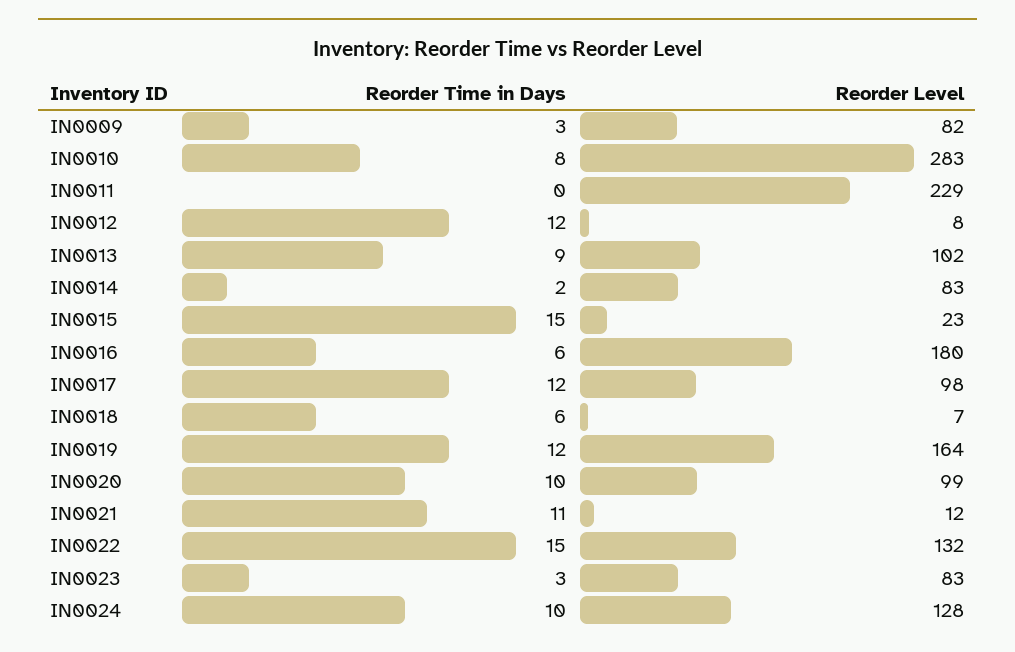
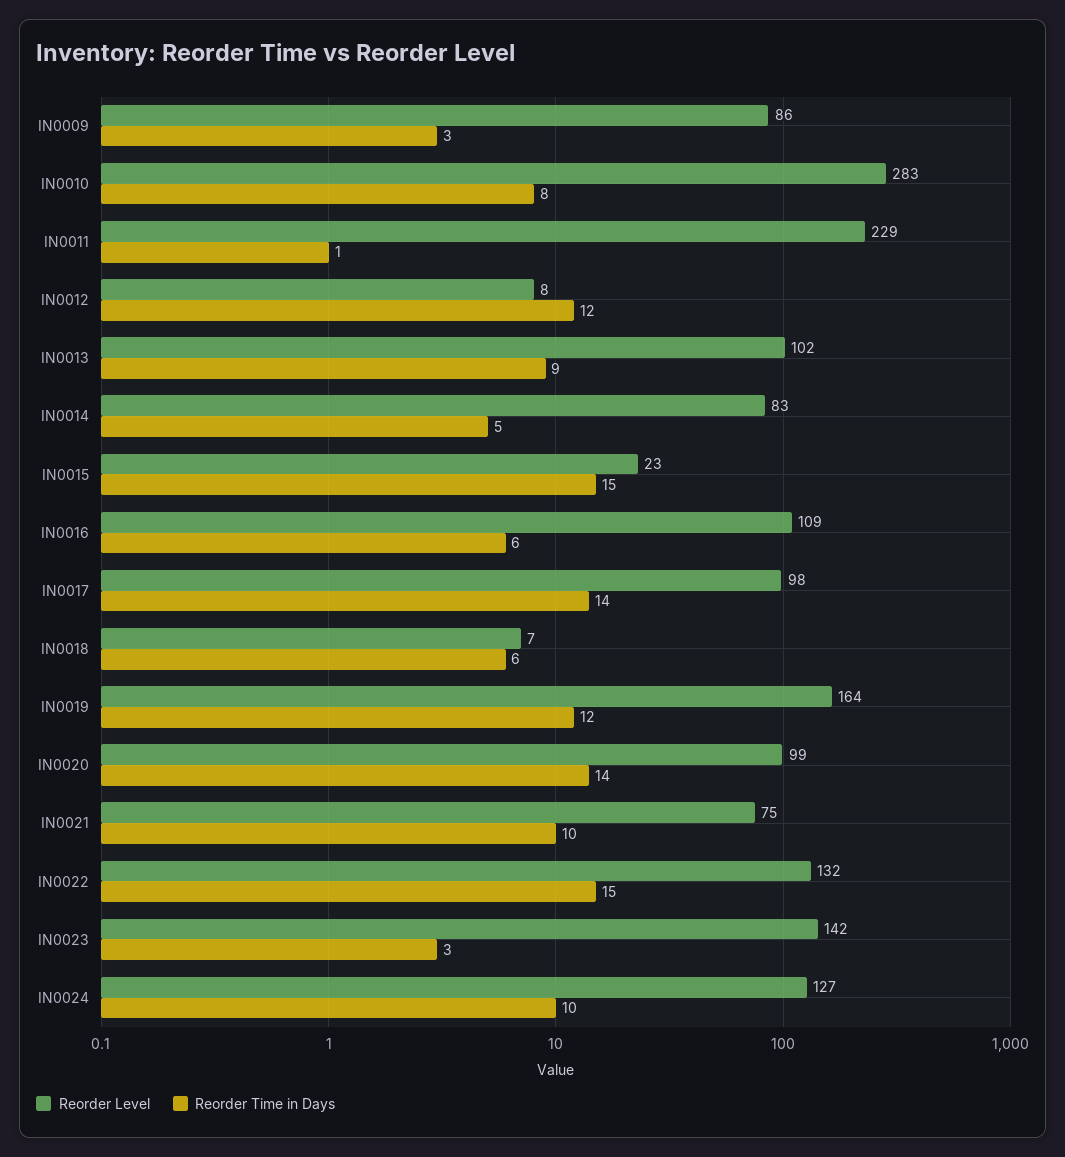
  {
    "Reorder Time in Days": {
      "IN0009": 3,
      "IN0010": 8,
-     "IN0011": 0,
+     "IN0011": 1,
      "IN0012": 12,
      "IN0013": 9,
-     "IN0014": 2,
+     "IN0014": 5,
      "IN0015": 15,
      "IN0016": 6,
-     "IN0017": 12,
+     "IN0017": 14,
      "IN0018": 6,
      "IN0019": 12,
-     "IN0020": 10,
+     "IN0020": 14,
-     "IN0021": 11,
+     "IN0021": 10,
      "IN0022": 15,
      "IN0023": 3,
      "IN0024": 10
    },
    "Reorder Level": {
-     "IN0009": 82,
+     "IN0009": 86,
      "IN0010": 283,
      "IN0011": 229,
      "IN0012": 8,
      "IN0013": 102,
      "IN0014": 83,
      "IN0015": 23,
-     "IN0016": 180,
+     "IN0016": 109,
      "IN0017": 98,
      "IN0018": 7,
      "IN0019": 164,
      "IN0020": 99,
-     "IN0021": 12,
+     "IN0021": 75,
      "IN0022": 132,
-     "IN0023": 83,
+     "IN0023": 142,
-     "IN0024": 128
+     "IN0024": 127
    }
  }

